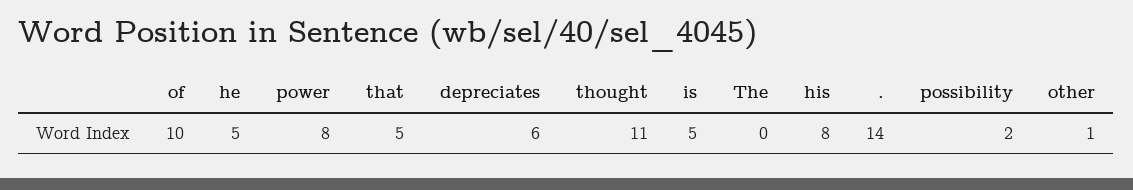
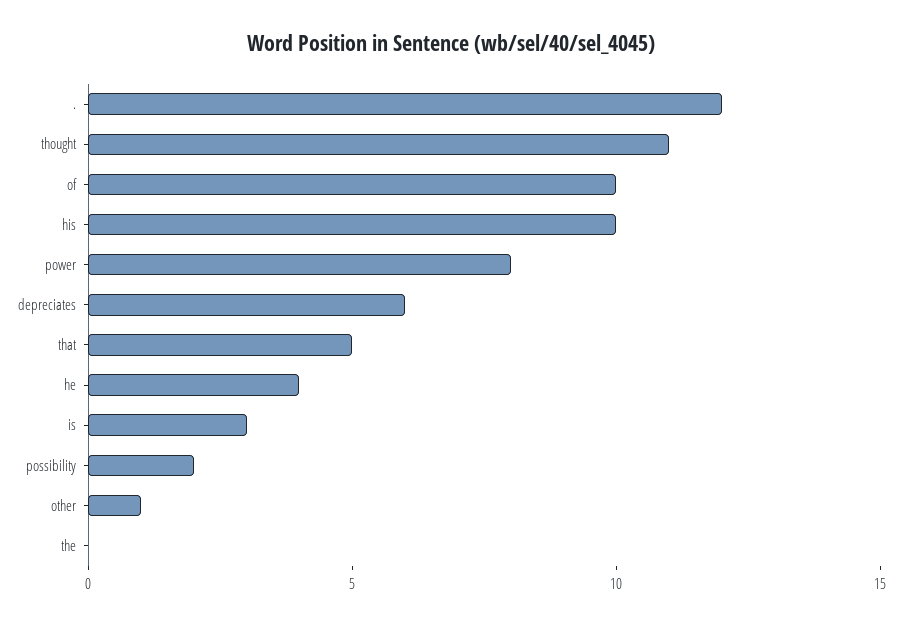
  {
    "of": 10,
-   "he": 5,
+   "he": 4,
    "power": 8,
    "that": 5,
    "depreciates": 6,
    "thought": 11,
-   "is": 5,
+   "is": 3,
    "The": 0,
-   "his": 8,
+   "his": 10,
-   ".": 14,
+   ".": 12,
    "possibility": 2,
    "other": 1
  }

